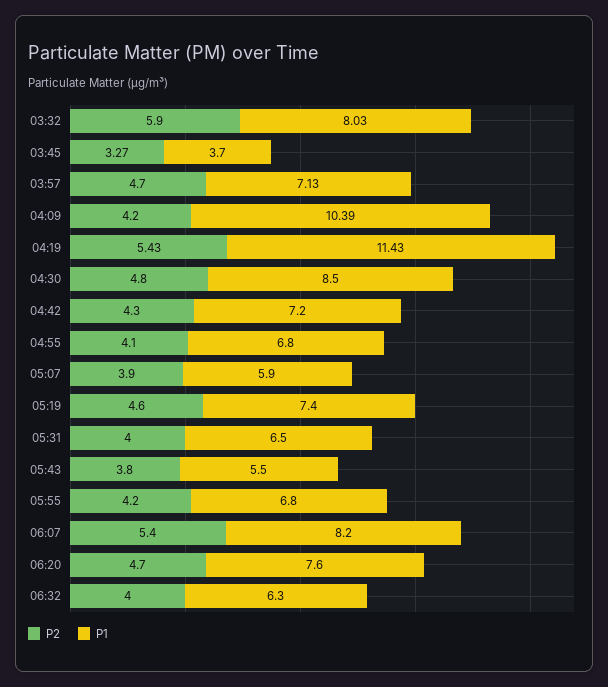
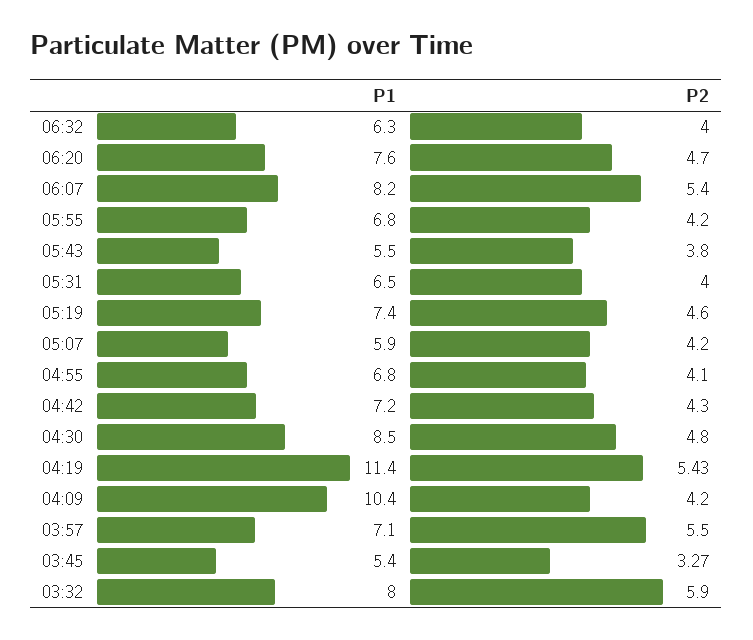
  {
    "P2": {
      "03:32": 5.9,
      "03:45": 3.27,
-     "03:57": 4.7,
+     "03:57": 5.5,
      "04:09": 4.2,
      "04:19": 5.43,
      "04:30": 4.8,
      "04:42": 4.3,
      "04:55": 4.1,
-     "05:07": 3.9,
+     "05:07": 4.2,
      "05:19": 4.6,
      "05:31": 4,
      "05:43": 3.8,
      "05:55": 4.2,
      "06:07": 5.4,
      "06:20": 4.7,
      "06:32": 4
    },
    "P1": {
      "03:32": 8.03,
-     "03:45": 3.7,
+     "03:45": 5.4,
      "03:57": 7.13,
      "04:09": 10.39,
      "04:19": 11.43,
      "04:30": 8.5,
      "04:42": 7.2,
      "04:55": 6.8,
      "05:07": 5.9,
      "05:19": 7.4,
      "05:31": 6.5,
      "05:43": 5.5,
      "05:55": 6.8,
      "06:07": 8.2,
      "06:20": 7.6,
      "06:32": 6.3
    }
  }

